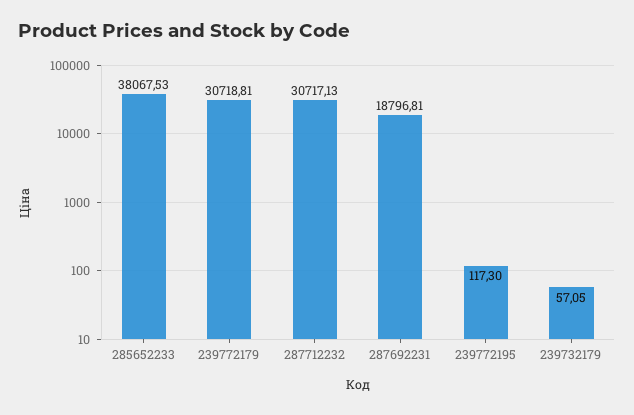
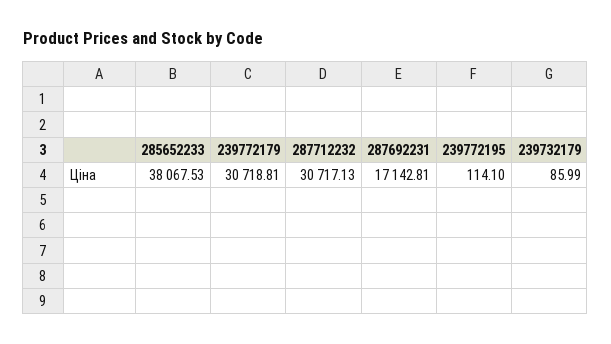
  {
    "285652233": 38067.53,
    "239772179": 30718.81,
    "287712232": 30717.13,
-   "287692231": 18796.81,
+   "287692231": 17142.81,
-   "239772195": 117.3,
+   "239772195": 114.1,
-   "239732179": 57.05
+   "239732179": 85.99
  }

